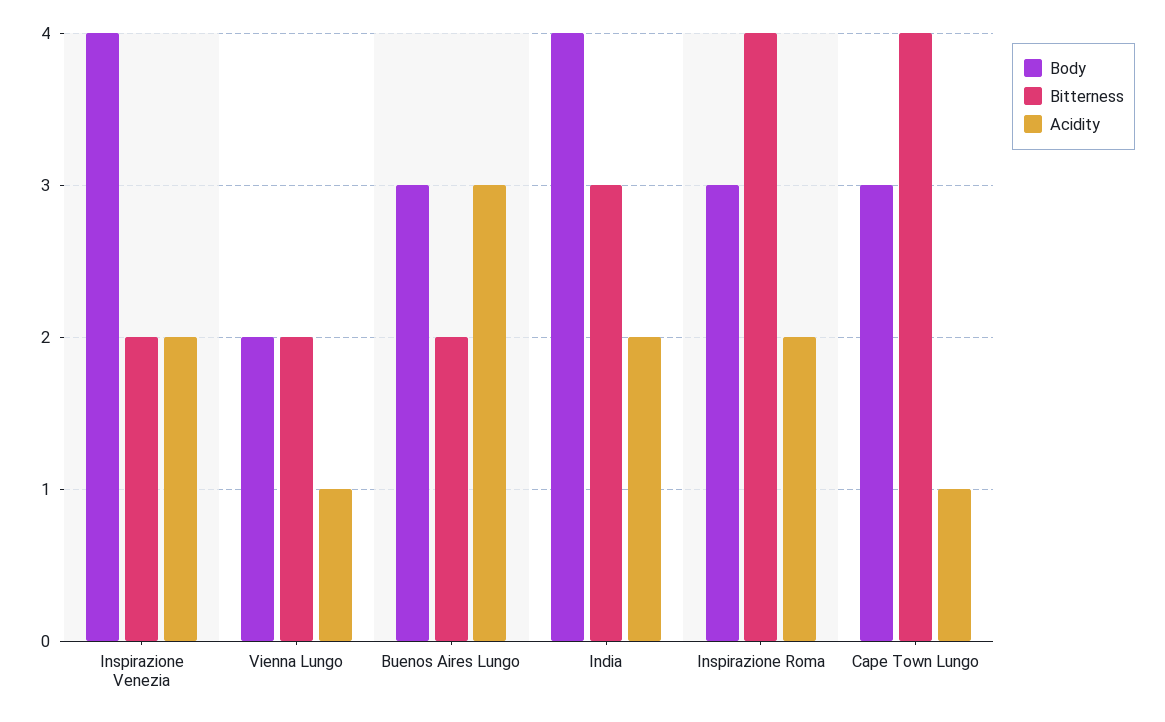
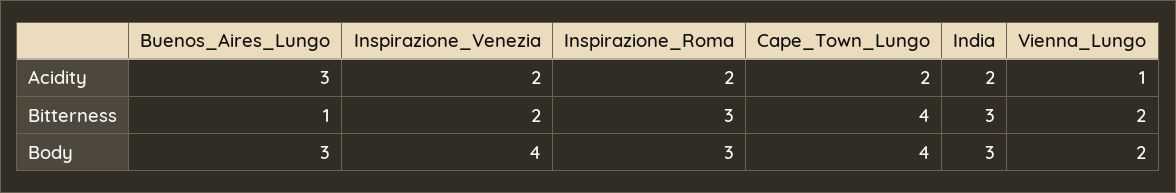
  {
    "Body": {
      "Inspirazione Venezia": 4,
      "Vienna Lungo": 2,
      "Buenos Aires Lungo": 3,
-     "India": 4,
+     "India": 3,
      "Inspirazione Roma": 3,
-     "Cape Town Lungo": 3
+     "Cape Town Lungo": 4
    },
    "Bitterness": {
      "Inspirazione Venezia": 2,
      "Vienna Lungo": 2,
-     "Buenos Aires Lungo": 2,
+     "Buenos Aires Lungo": 1,
      "India": 3,
-     "Inspirazione Roma": 4,
+     "Inspirazione Roma": 3,
      "Cape Town Lungo": 4
    },
    "Acidity": {
      "Inspirazione Venezia": 2,
      "Vienna Lungo": 1,
      "Buenos Aires Lungo": 3,
      "India": 2,
      "Inspirazione Roma": 2,
-     "Cape Town Lungo": 1
+     "Cape Town Lungo": 2
    }
  }

